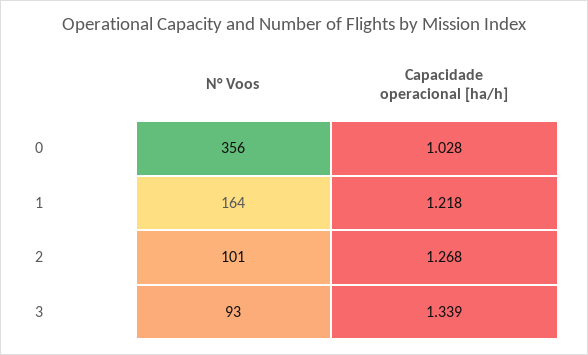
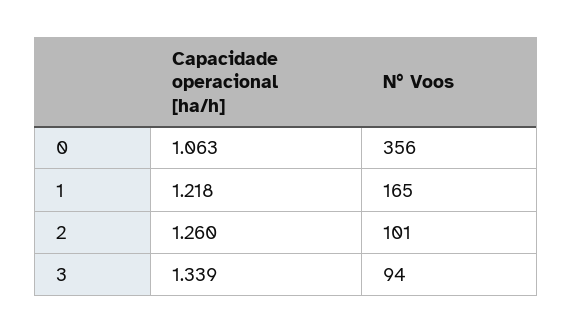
  {
    "N° Voos": {
      "0": 356,
-     "1": 164,
+     "1": 165,
      "2": 101,
-     "3": 93
+     "3": 94
    },
    "Capacidade operacional [ha/h]": {
-     "0": 1.028,
+     "0": 1.063,
      "1": 1.218,
-     "2": 1.268,
+     "2": 1.26,
      "3": 1.339
    }
  }

